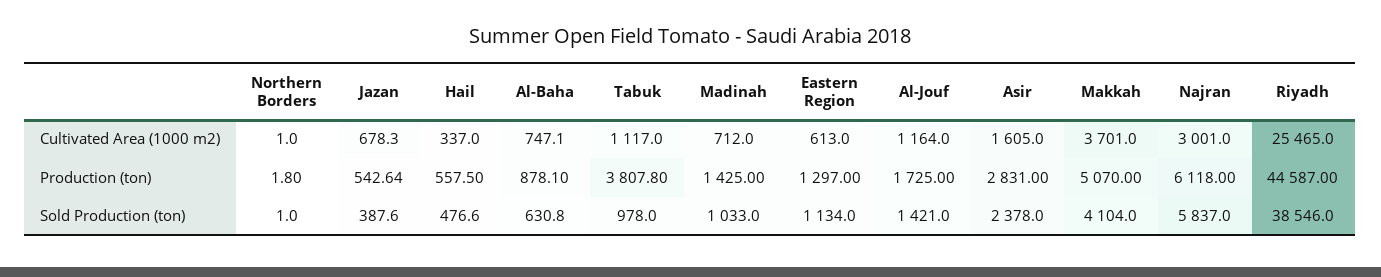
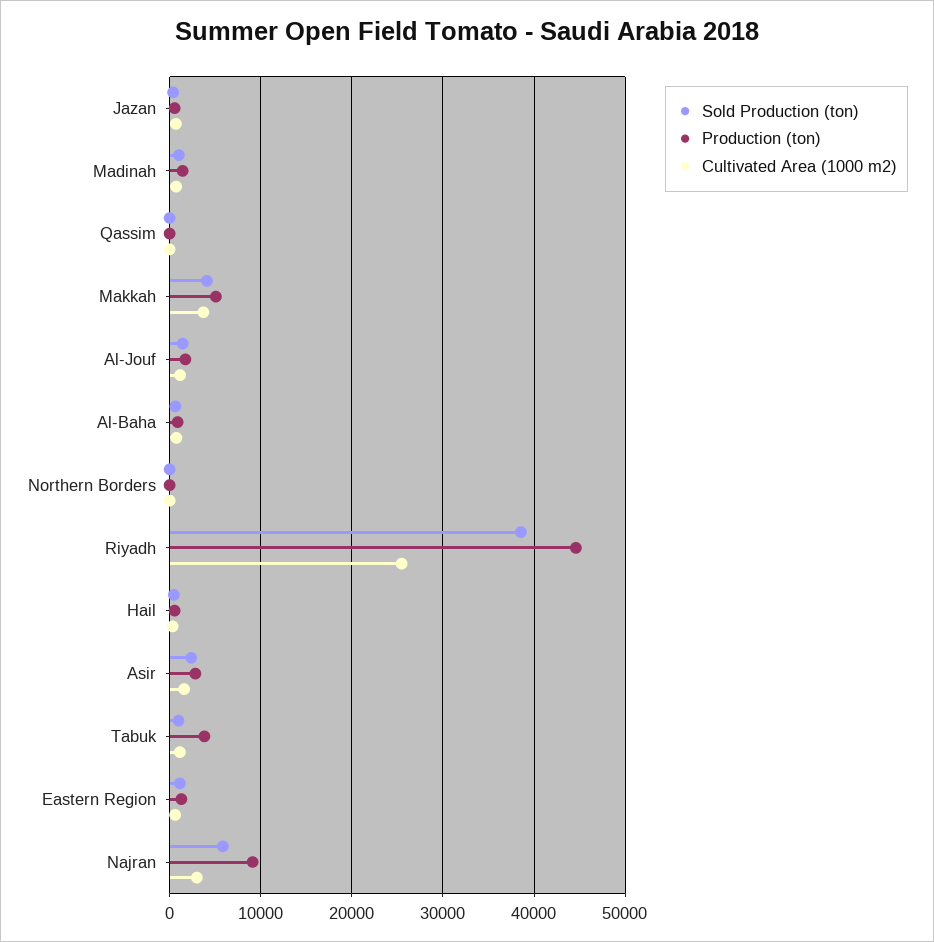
  {
    "Cultivated Area (1000 m2)": {
      "Northern Borders": 1,
      "Jazan": 678.3,
      "Hail": 337,
      "Al-Baha": 747.1,
      "Tabuk": 1117,
      "Madinah": 712,
      "Eastern Region": 613,
      "Al-Jouf": 1164,
      "Asir": 1605,
      "Makkah": 3701,
      "Najran": 3001,
-     "Riyadh": 25465
+     "Riyadh": 25465,
+     "Qassim": 0
    },
    "Production (ton)": {
      "Northern Borders": 1.8,
      "Jazan": 542.64,
      "Hail": 557.5,
      "Al-Baha": 878.1,
      "Tabuk": 3807.8,
      "Madinah": 1425,
      "Eastern Region": 1297,
      "Al-Jouf": 1725,
      "Asir": 2831,
      "Makkah": 5070,
-     "Najran": 6118,
+     "Najran": 9000,
-     "Riyadh": 44587
+     "Riyadh": 44587,
+     "Qassim": 0
    },
    "Sold Production (ton)": {
      "Northern Borders": 1,
      "Jazan": 387.6,
      "Hail": 476.6,
      "Al-Baha": 630.8,
      "Tabuk": 978,
      "Madinah": 1033,
      "Eastern Region": 1134,
      "Al-Jouf": 1421,
      "Asir": 2378,
      "Makkah": 4104,
      "Najran": 5837,
-     "Riyadh": 38546
+     "Riyadh": 38546,
+     "Qassim": 0
    }
  }

